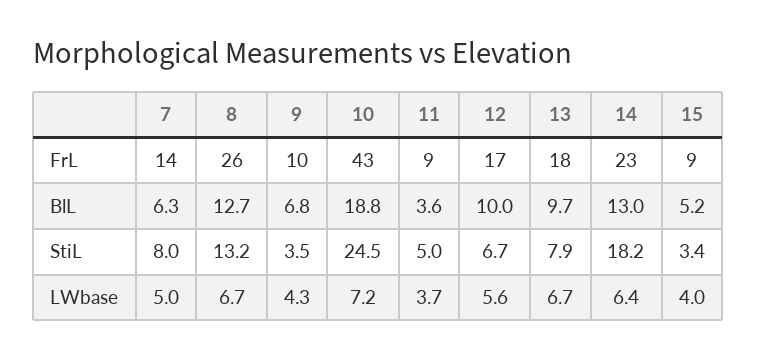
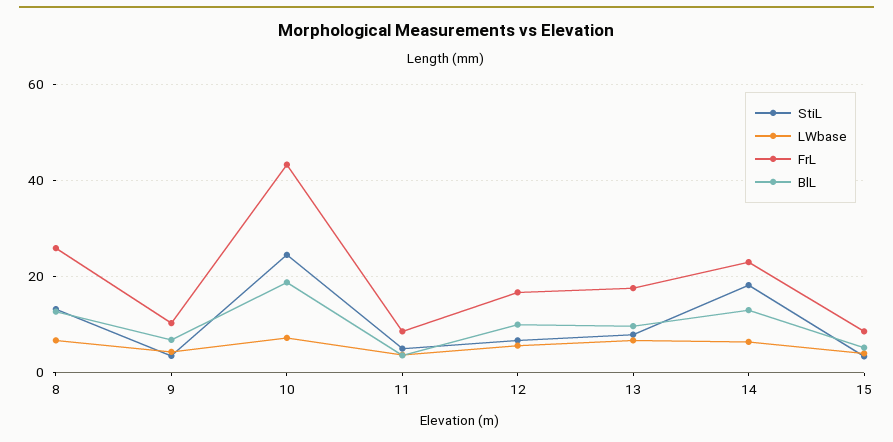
  {
    "FrL": {
-     "7": 14,
      "8": 26,
      "9": 10,
      "10": 43,
      "11": 9,
      "12": 17,
      "13": 18,
      "14": 23,
      "15": 9
    },
    "BlL": {
-     "7": 6.3,
      "8": 12.7,
      "9": 6.8,
      "10": 18.8,
      "11": 3.6,
      "12": 10,
      "13": 9.7,
      "14": 13,
      "15": 5.2
    },
    "StiL": {
-     "7": 8,
      "8": 13.2,
      "9": 3.5,
      "10": 24.5,
      "11": 5,
      "12": 6.7,
      "13": 7.9,
      "14": 18.2,
      "15": 3.4
    },
    "LWbase": {
-     "7": 5,
      "8": 6.7,
      "9": 4.3,
      "10": 7.2,
      "11": 3.7,
      "12": 5.6,
      "13": 6.7,
      "14": 6.4,
      "15": 4
    }
  }

